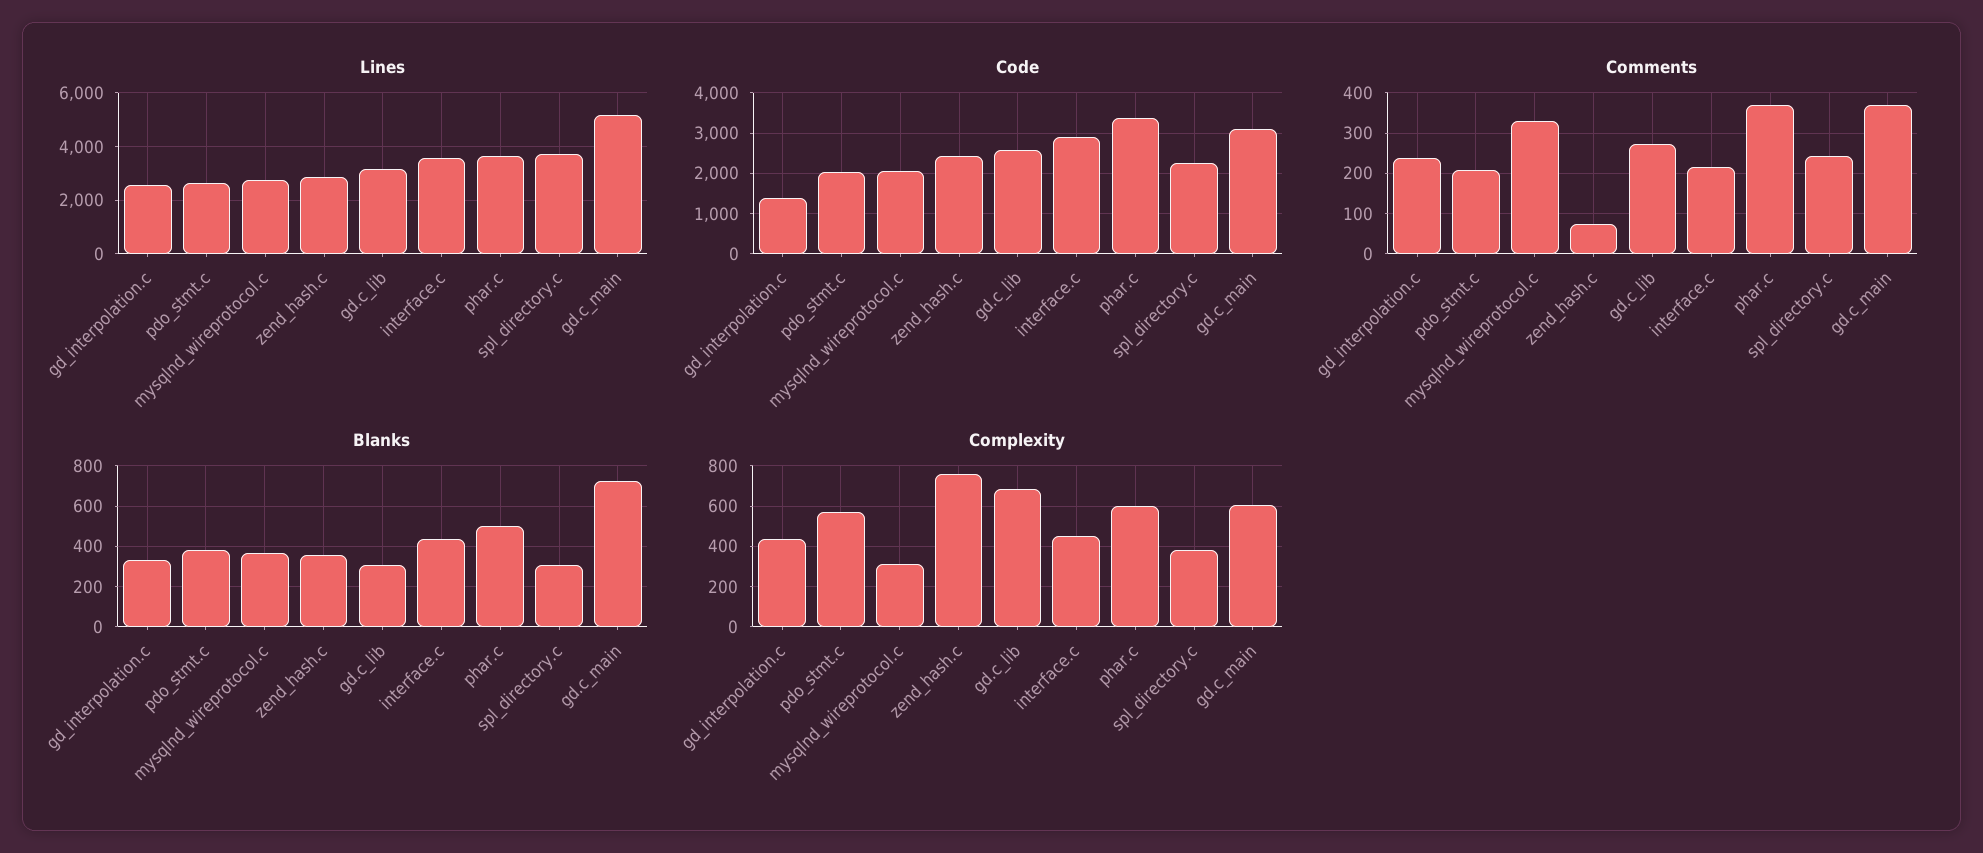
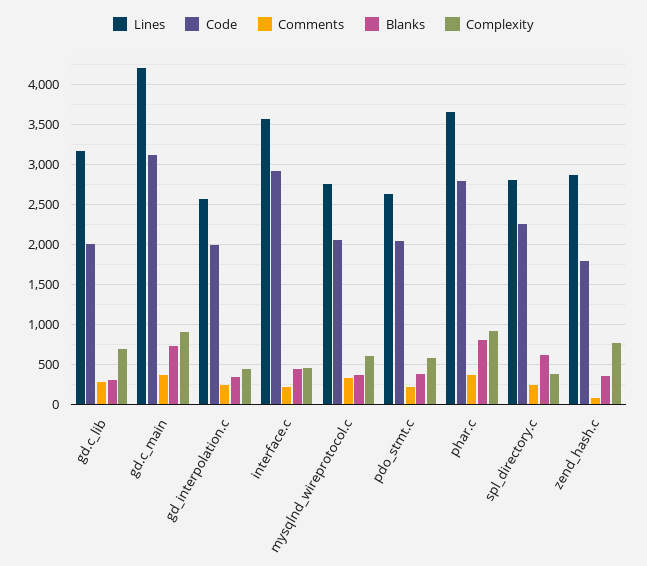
  {
    "Lines": {
      "gd_interpolation.c": 2600,
      "pdo_stmt.c": 2600,
      "mysqlnd_wireprotocol.c": 2800,
      "zend_hash.c": 2900,
      "gd.c_lib": 3200,
      "interface.c": 3600,
      "phar.c": 3700,
-     "spl_directory.c": 3750,
+     "spl_directory.c": 2800,
-     "gd.c_main": 5250
+     "gd.c_main": 4200
    },
    "Code": {
-     "gd_interpolation.c": 1400,
+     "gd_interpolation.c": 2000,
      "pdo_stmt.c": 2000,
      "mysqlnd_wireprotocol.c": 2100,
-     "zend_hash.c": 2400,
+     "zend_hash.c": 1800,
-     "gd.c_lib": 2600,
+     "gd.c_lib": 2000,
      "interface.c": 2900,
-     "phar.c": 3400,
+     "phar.c": 2800,
      "spl_directory.c": 2300,
      "gd.c_main": 3100
    },
    "Comments": {
      "gd_interpolation.c": 240,
      "pdo_stmt.c": 200,
      "mysqlnd_wireprotocol.c": 340,
      "zend_hash.c": 80,
      "gd.c_lib": 280,
      "interface.c": 220,
      "phar.c": 360,
      "spl_directory.c": 240,
      "gd.c_main": 360
    },
    "Blanks": {
      "gd_interpolation.c": 350,
      "pdo_stmt.c": 400,
      "mysqlnd_wireprotocol.c": 350,
      "zend_hash.c": 350,
      "gd.c_lib": 300,
      "interface.c": 450,
-     "phar.c": 500,
+     "phar.c": 800,
-     "spl_directory.c": 300,
+     "spl_directory.c": 600,
      "gd.c_main": 750
    },
    "Complexity": {
      "gd_interpolation.c": 450,
      "pdo_stmt.c": 550,
-     "mysqlnd_wireprotocol.c": 300,
+     "mysqlnd_wireprotocol.c": 600,
      "zend_hash.c": 750,
      "gd.c_lib": 700,
      "interface.c": 450,
-     "phar.c": 600,
+     "phar.c": 900,
      "spl_directory.c": 400,
-     "gd.c_main": 600
+     "gd.c_main": 900
    }
  }

